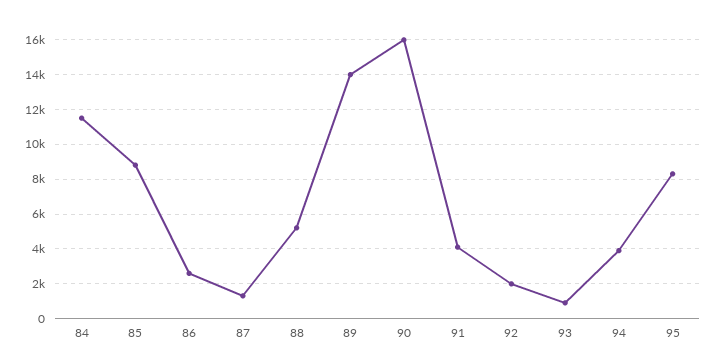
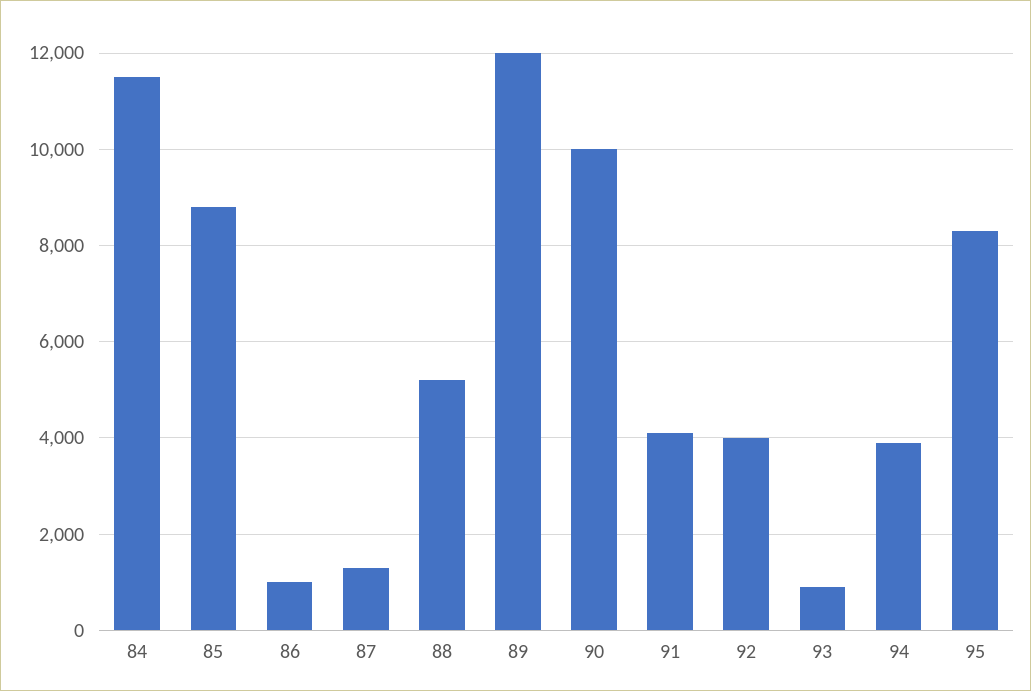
  {
    "84": 11600,
    "85": 8800,
-   "86": 2500,
+   "86": 1000,
    "87": 1400,
    "88": 5200,
-   "89": 14000,
+   "89": 12000,
-   "90": 16000,
+   "90": 10000,
    "91": 4200,
-   "92": 2000,
+   "92": 4000,
    "93": 1000,
    "94": 4000,
    "95": 8400
  }

